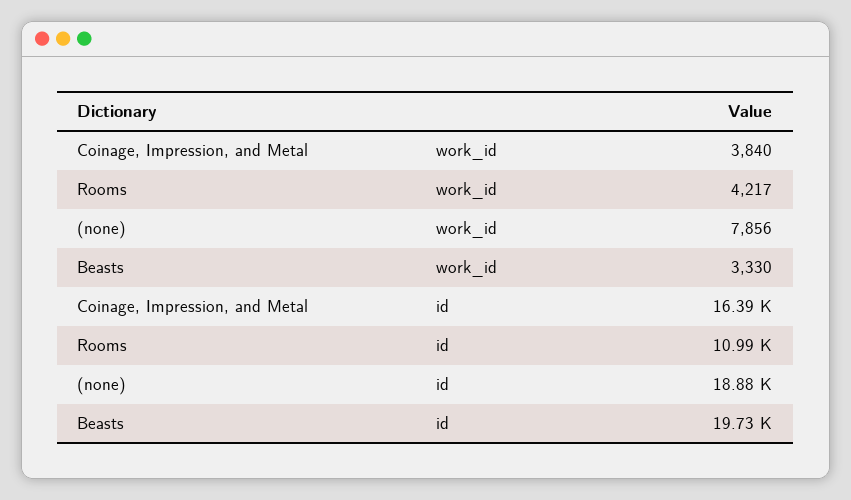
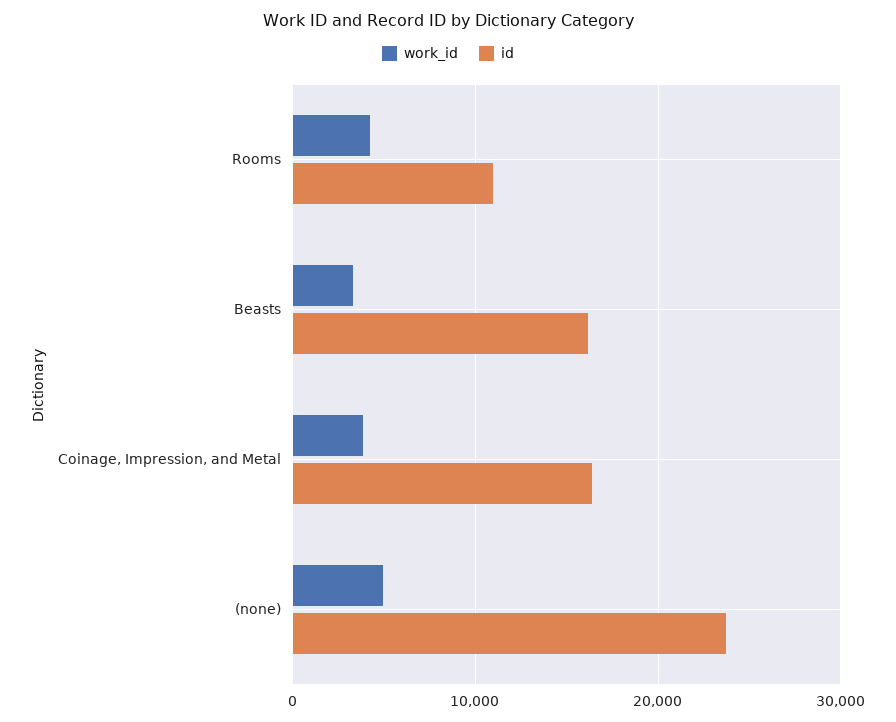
  {
    "work_id": {
      "Coinage, Impression, and Metal": 3840,
      "Rooms": 4217,
-     "(none)": 7856,
+     "(none)": 5000,
      "Beasts": 3330
    },
    "id": {
      "Coinage, Impression, and Metal": 16390,
      "Rooms": 10990,
-     "(none)": 18880,
+     "(none)": 24000,
-     "Beasts": 19730
+     "Beasts": 16000
    }
  }

